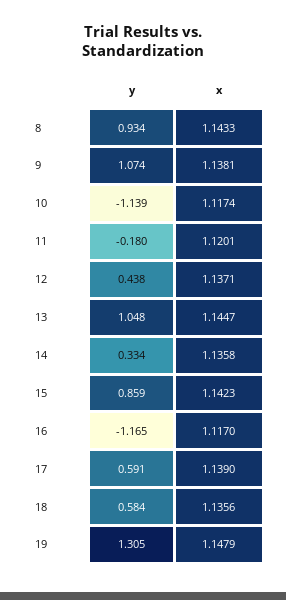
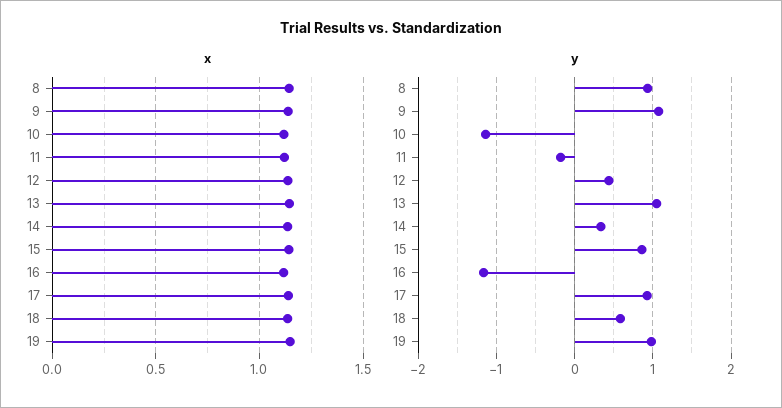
  {
    "y": {
      "8": 0.934,
      "9": 1.074,
      "10": -1.139,
      "11": -0.18,
      "12": 0.438,
      "13": 1.048,
      "14": 0.334,
      "15": 0.859,
      "16": -1.165,
-     "17": 0.591,
+     "17": 0.9,
      "18": 0.584,
-     "19": 1.305
+     "19": 1
    },
    "x": {
      "8": 1.1433,
      "9": 1.1381,
      "10": 1.1174,
      "11": 1.1201,
      "12": 1.1371,
      "13": 1.1447,
      "14": 1.1358,
      "15": 1.1423,
      "16": 1.117,
      "17": 1.139,
      "18": 1.1356,
      "19": 1.1479
    }
  }

